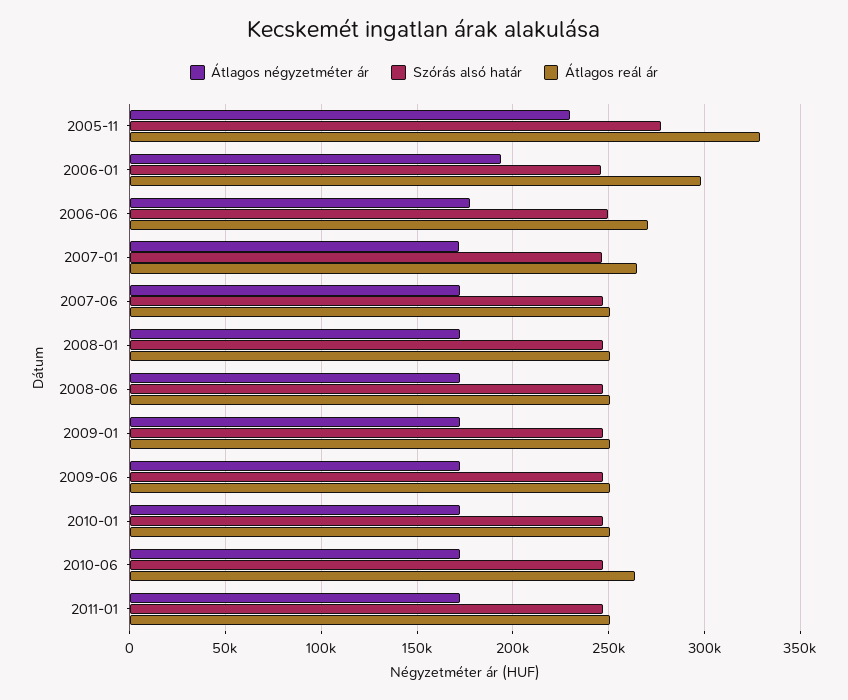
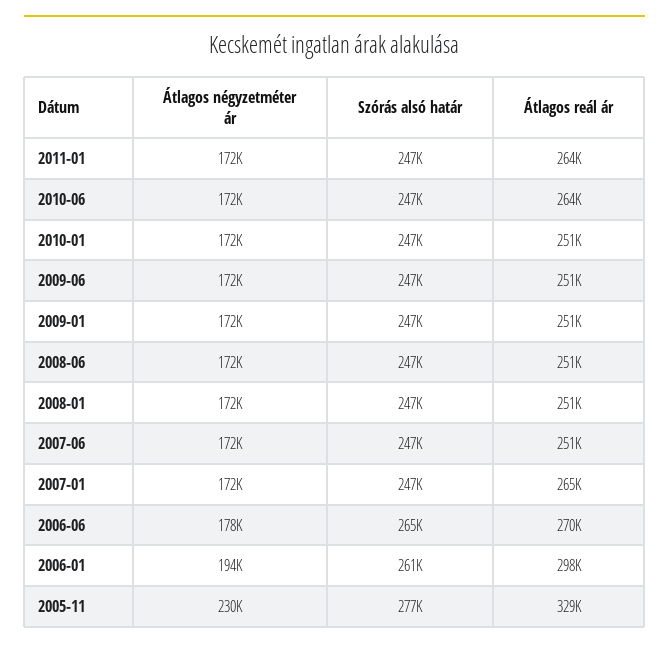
  {
    "Átlagos négyzetméter ár": {
      "2005-11": 230000,
      "2006-01": 194000,
      "2006-06": 178000,
      "2007-01": 172000,
      "2007-06": 172000,
      "2008-01": 172000,
      "2008-06": 172000,
      "2009-01": 172000,
      "2009-06": 172000,
      "2010-01": 172000,
      "2010-06": 172000,
      "2011-01": 172000
    },
    "Szórás alsó határ": {
      "2005-11": 277000,
-     "2006-01": 245000,
+     "2006-01": 261000,
-     "2006-06": 250000,
+     "2006-06": 265000,
      "2007-01": 247000,
      "2007-06": 247000,
      "2008-01": 247000,
      "2008-06": 247000,
      "2009-01": 247000,
      "2009-06": 247000,
      "2010-01": 247000,
      "2010-06": 247000,
      "2011-01": 247000
    },
    "Átlagos reál ár": {
      "2005-11": 329000,
      "2006-01": 298000,
      "2006-06": 270000,
      "2007-01": 265000,
      "2007-06": 251000,
      "2008-01": 251000,
      "2008-06": 251000,
      "2009-01": 251000,
      "2009-06": 251000,
      "2010-01": 251000,
      "2010-06": 264000,
-     "2011-01": 250000
+     "2011-01": 264000
    }
  }

